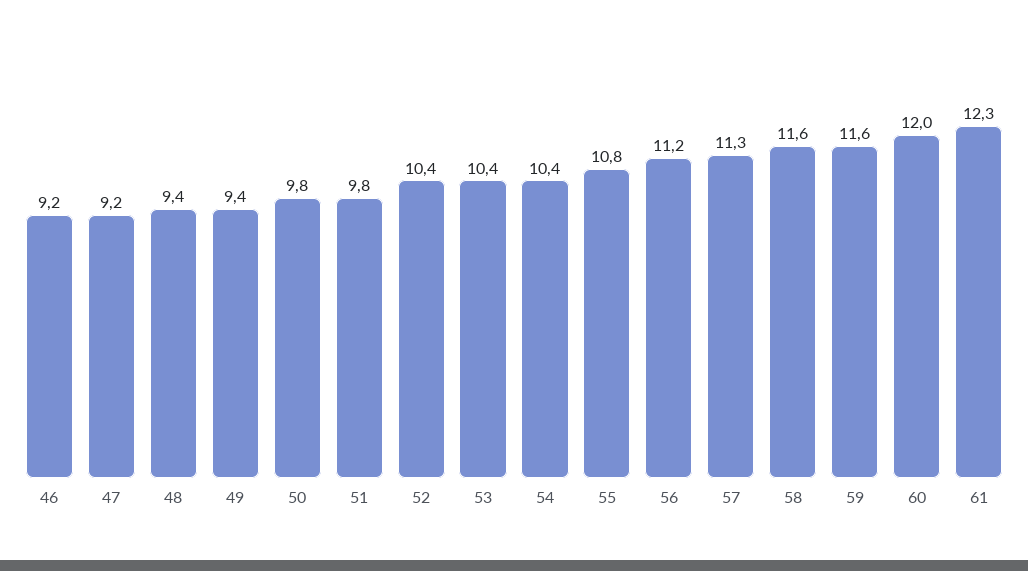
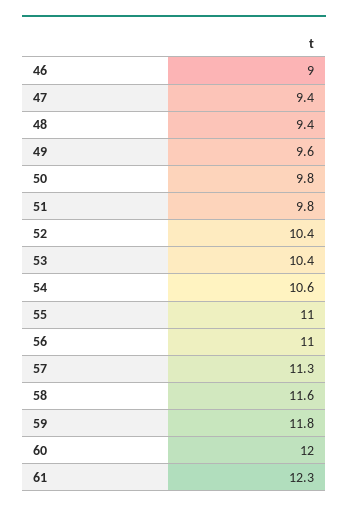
  {
-   "46": 9.2,
+   "46": 9,
-   "47": 9.2,
+   "47": 9.4,
    "48": 9.4,
-   "49": 9.4,
+   "49": 9.6,
    "50": 9.8,
    "51": 9.8,
    "52": 10.4,
    "53": 10.4,
-   "54": 10.4,
+   "54": 10.6,
-   "55": 10.8,
+   "55": 11,
-   "56": 11.2,
+   "56": 11,
    "57": 11.3,
    "58": 11.6,
-   "59": 11.6,
+   "59": 11.8,
    "60": 12,
    "61": 12.3
  }

